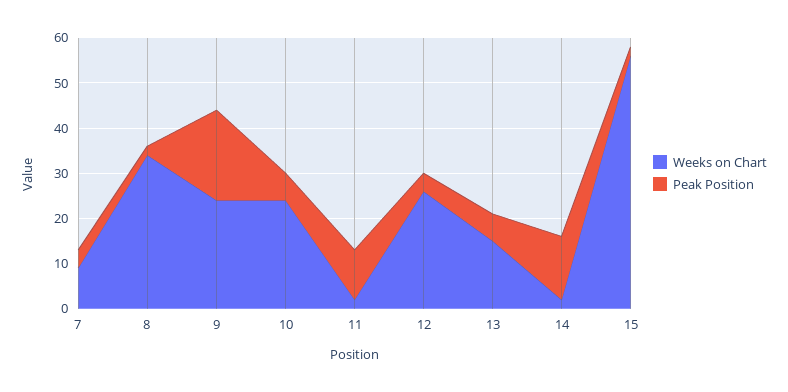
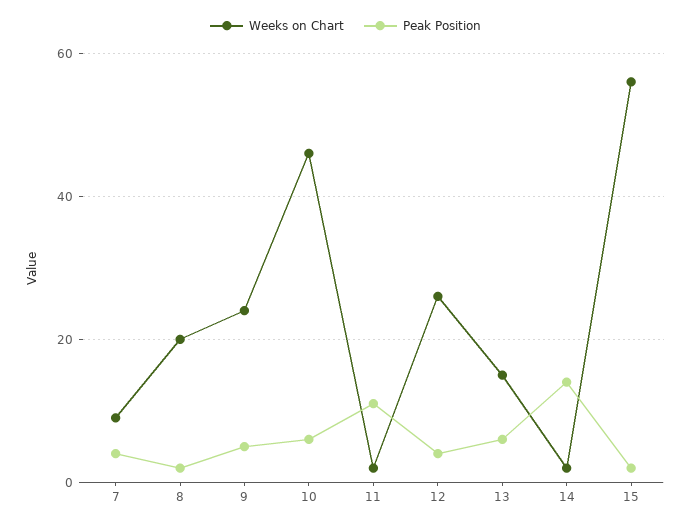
  {
    "Weeks on Chart": {
      "7": 10,
-     "8": 35,
+     "8": 20,
      "9": 25,
-     "10": 25,
+     "10": 45,
      "11": 0,
      "12": 25,
      "13": 15,
      "14": 0,
      "15": 55
    },
    "Peak Position": {
      "7": 5,
      "8": 0,
-     "9": 20,
+     "9": 5,
      "10": 5,
      "11": 10,
      "12": 5,
      "13": 5,
      "14": 15,
      "15": 0
    }
  }

